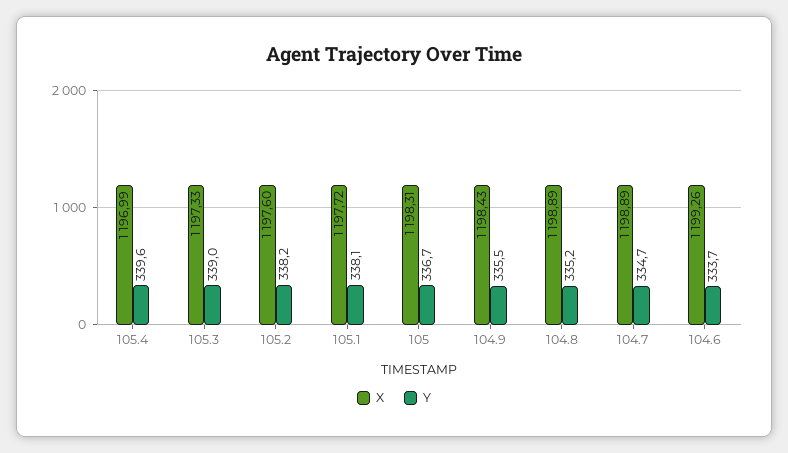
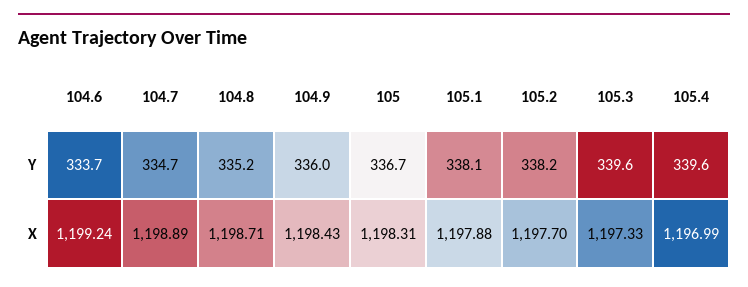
  {
    "X": {
      "105.4": 1196.99,
      "105.3": 1197.33,
-     "105.2": 1197.6,
+     "105.2": 1197.7,
-     "105.1": 1197.72,
+     "105.1": 1197.88,
      "105": 1198.31,
      "104.9": 1198.43,
-     "104.8": 1198.89,
+     "104.8": 1198.71,
      "104.7": 1198.89,
-     "104.6": 1199.26
+     "104.6": 1199.24
    },
    "Y": {
      "105.4": 339.6,
-     "105.3": 339,
+     "105.3": 339.6,
      "105.2": 338.2,
      "105.1": 338.1,
      "105": 336.7,
-     "104.9": 335.5,
+     "104.9": 336,
      "104.8": 335.2,
      "104.7": 334.7,
      "104.6": 333.7
    }
  }

